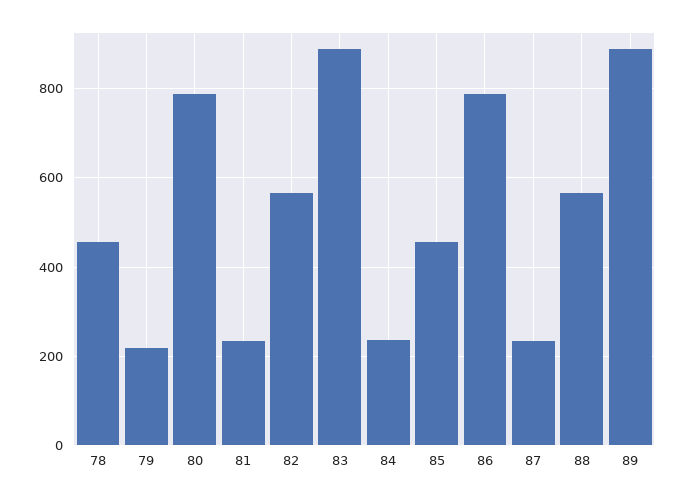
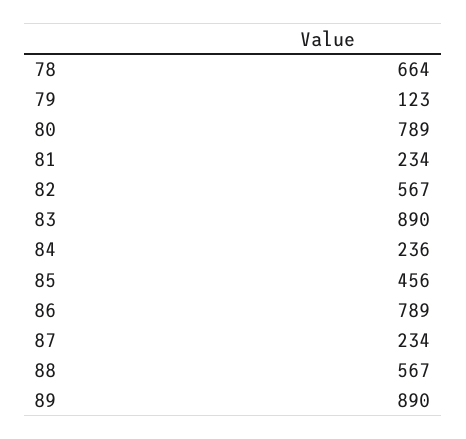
  {
-   "78": 460,
+   "78": 664,
-   "79": 220,
+   "79": 123,
    "80": 789,
    "81": 234,
    "82": 567,
    "83": 890,
    "84": 236,
    "85": 456,
    "86": 789,
    "87": 234,
    "88": 567,
    "89": 890
  }

